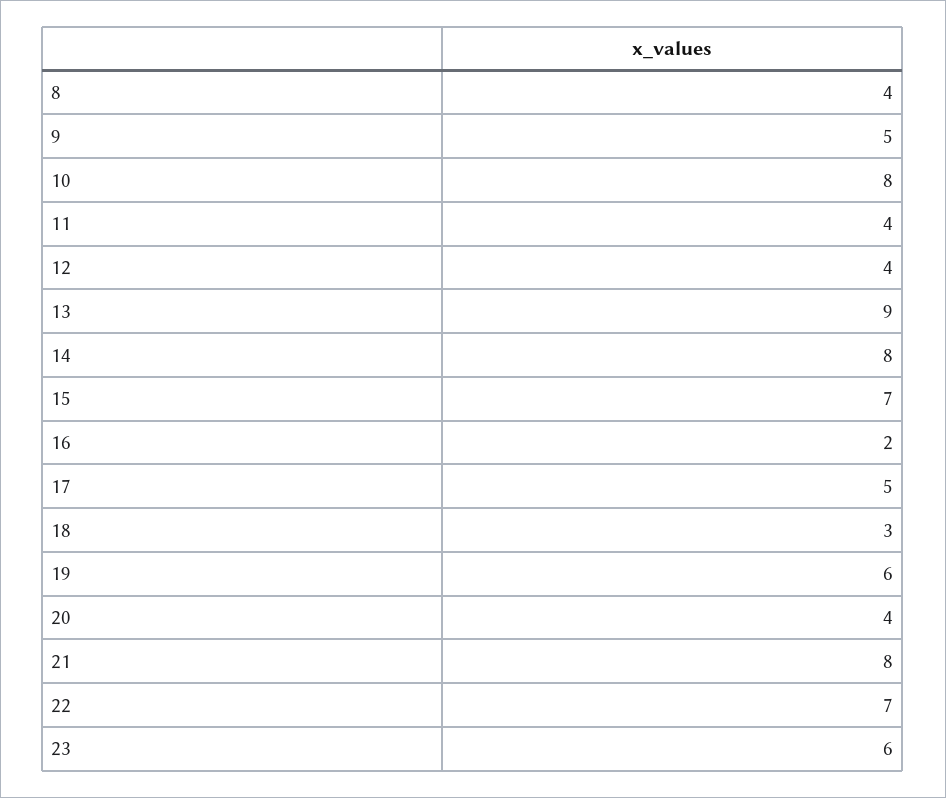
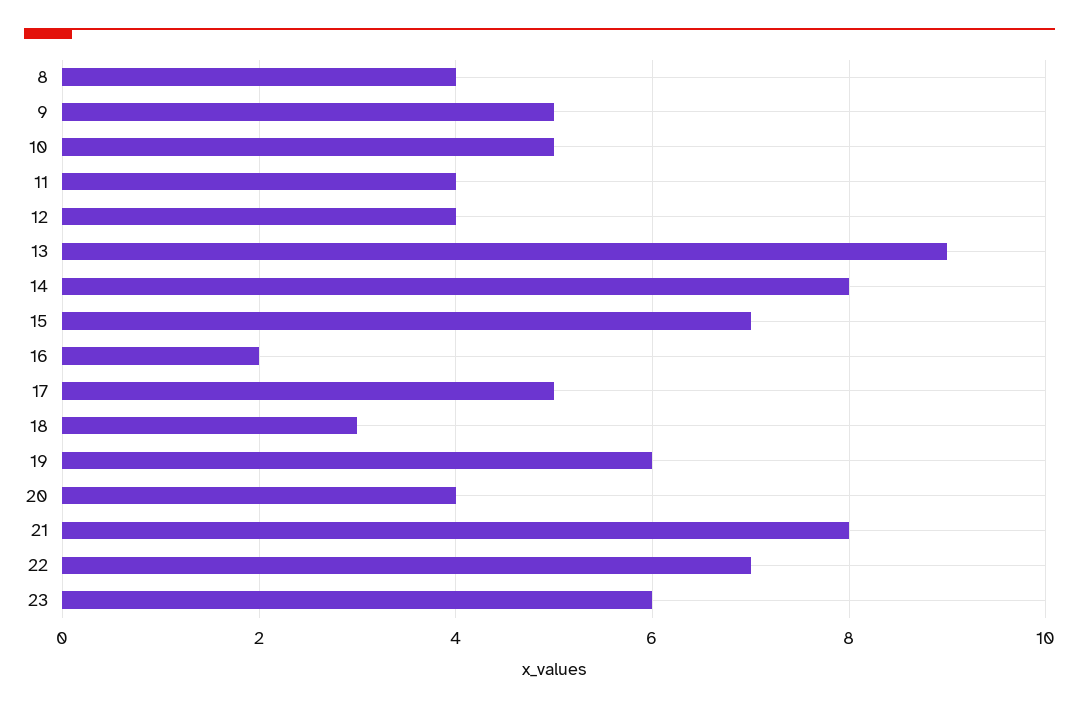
  {
    "8": 4,
    "9": 5,
-   "10": 8,
+   "10": 5,
    "11": 4,
    "12": 4,
    "13": 9,
    "14": 8,
    "15": 7,
    "16": 2,
    "17": 5,
    "18": 3,
    "19": 6,
    "20": 4,
    "21": 8,
    "22": 7,
    "23": 6
  }

